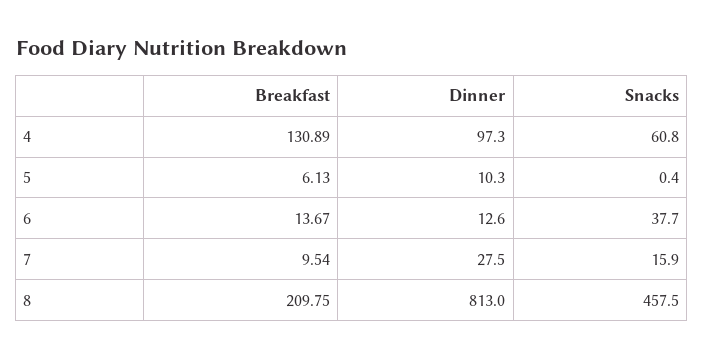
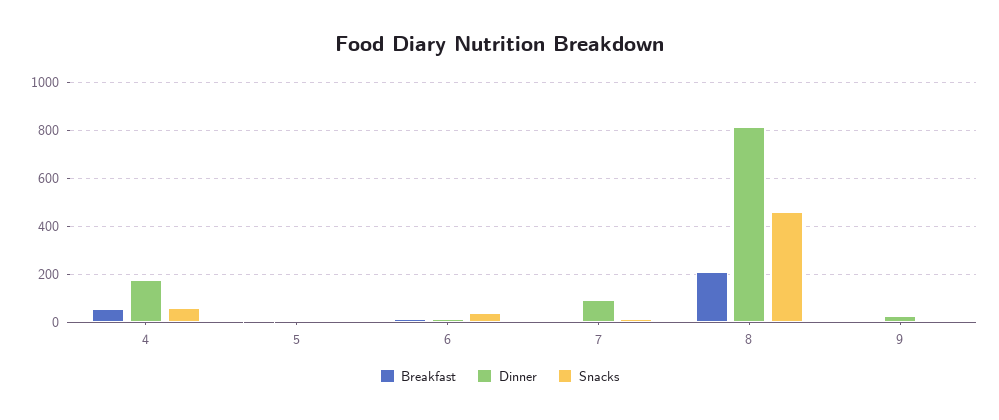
  {
    "Breakfast": {
-     "4": 130.89,
+     "4": 50,
      "5": 6.13,
      "6": 13.67,
      "7": 9.54,
-     "8": 209.75
+     "8": 209.75,
+     "9": 0
    },
    "Dinner": {
-     "4": 97.3,
+     "4": 175,
      "5": 10.3,
      "6": 12.6,
-     "7": 27.5,
+     "7": 100,
-     "8": 813
+     "8": 813,
+     "9": 25
    },
    "Snacks": {
      "4": 60.8,
      "5": 0.4,
      "6": 37.7,
      "7": 15.9,
-     "8": 457.5
+     "8": 457.5,
+     "9": 0
    }
  }

